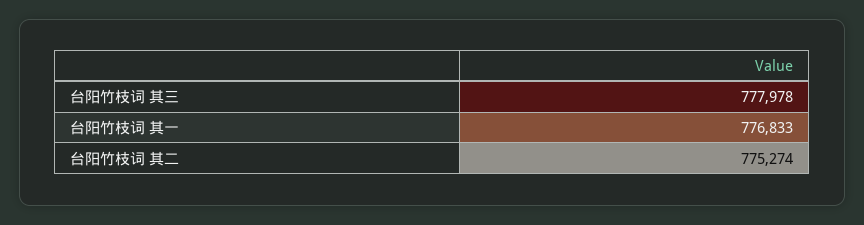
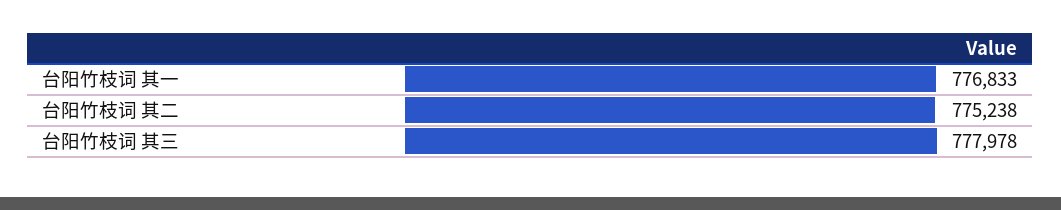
  {
    "台阳竹枝词 其三": 777978,
    "台阳竹枝词 其一": 776833,
-   "台阳竹枝词 其二": 775274
+   "台阳竹枝词 其二": 775238
  }

